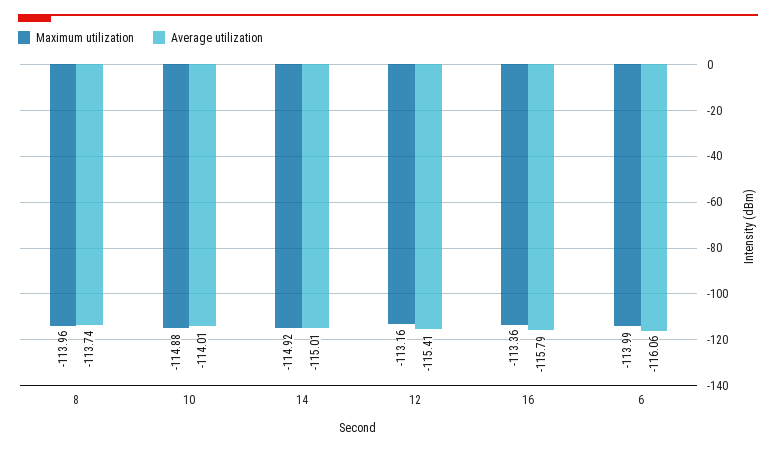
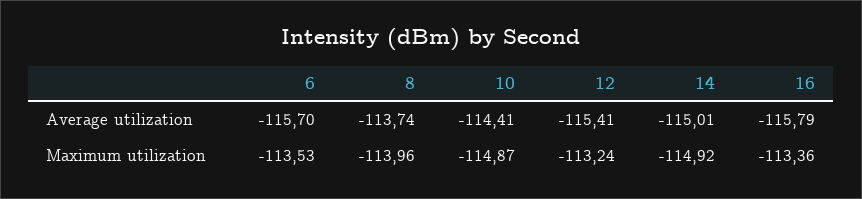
  {
    "Maximum utilization": {
      "8": -113.96,
-     "10": -114.88,
+     "10": -114.87,
      "14": -114.92,
-     "12": -113.16,
+     "12": -113.24,
      "16": -113.36,
-     "6": -113.99
+     "6": -113.53
    },
    "Average utilization": {
      "8": -113.74,
-     "10": -114.01,
+     "10": -114.41,
      "14": -115.01,
      "12": -115.41,
      "16": -115.79,
-     "6": -116.06
+     "6": -115.7
    }
  }

